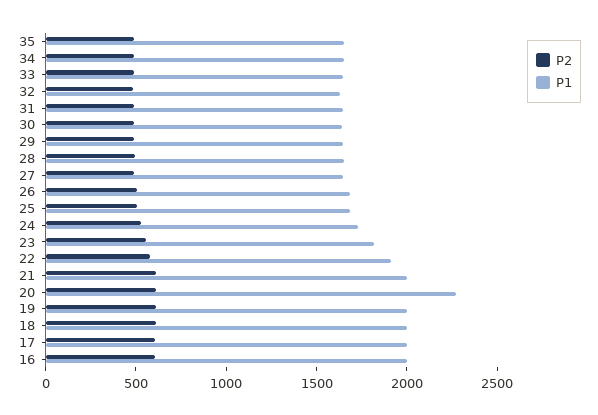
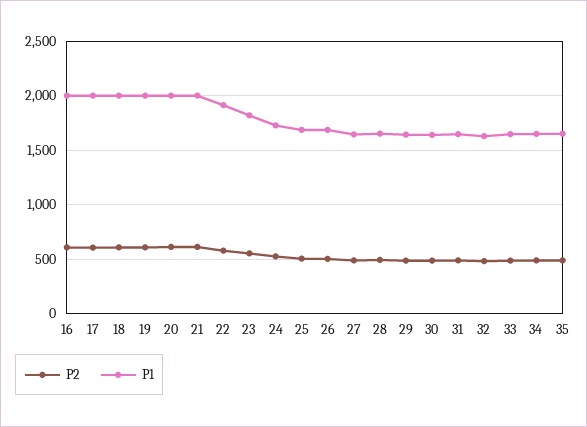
  {
    "P2": {
      "35": 500,
      "34": 500,
      "33": 500,
      "32": 500,
      "31": 500,
      "30": 500,
      "29": 500,
      "28": 500,
      "27": 500,
      "26": 500,
      "25": 500,
      "24": 500,
      "23": 600,
      "22": 600,
      "21": 600,
      "20": 600,
      "19": 600,
      "18": 600,
      "17": 600,
      "16": 600
    },
    "P1": {
      "35": 1700,
      "34": 1700,
      "33": 1600,
      "32": 1600,
      "31": 1600,
      "30": 1600,
      "29": 1600,
      "28": 1700,
      "27": 1600,
      "26": 1700,
      "25": 1700,
      "24": 1700,
      "23": 1800,
      "22": 1900,
      "21": 2000,
-     "20": 2300,
+     "20": 2000,
      "19": 2000,
      "18": 2000,
      "17": 2000,
      "16": 2000
    }
  }

